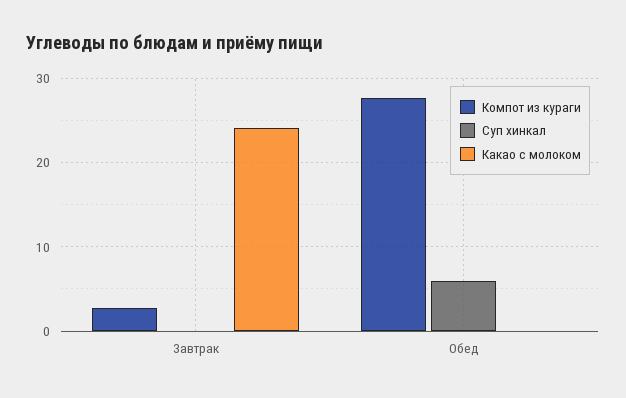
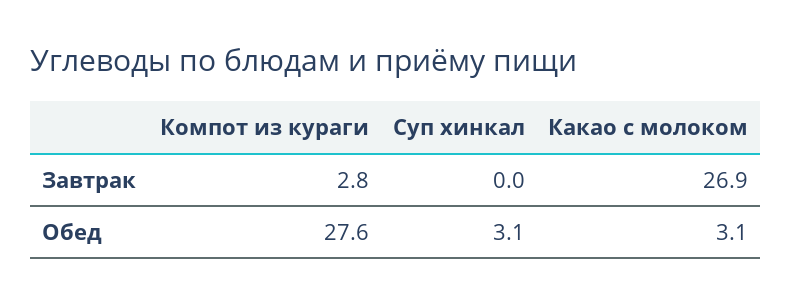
  {
    "Компот из кураги": {
      "Завтрак": 2.8,
      "Обед": 27.6
    },
    "Суп хинкал": {
      "Завтрак": 0,
-     "Обед": 6
+     "Обед": 3.1
    },
    "Какао с молоком": {
-     "Завтрак": 24,
+     "Завтрак": 26.9,
-     "Обед": 0
+     "Обед": 3.1
    }
  }

